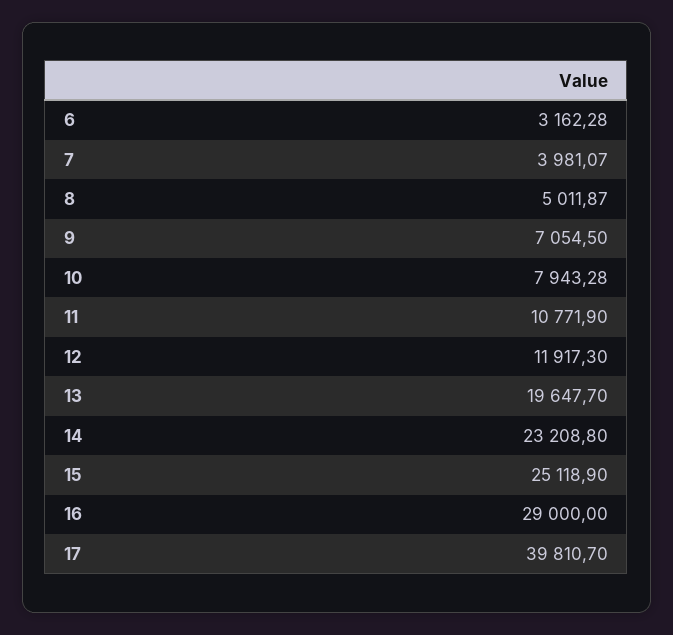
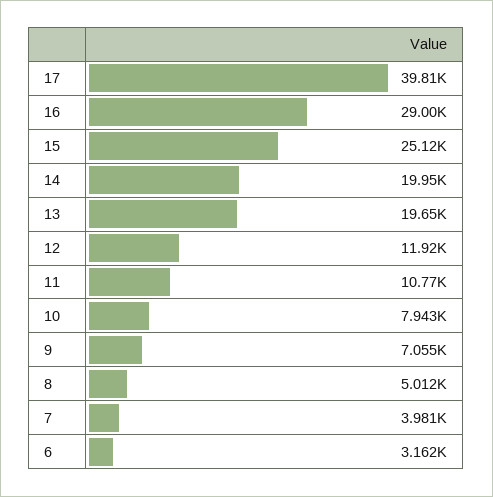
  {
    "6": 3162.28,
    "7": 3981.07,
    "8": 5011.87,
    "9": 7054.5,
    "10": 7943.28,
    "11": 10771.9,
    "12": 11917.3,
    "13": 19647.7,
-   "14": 23208.8,
+   "14": 19950,
    "15": 25118.9,
    "16": 29000,
    "17": 39810.7
  }

